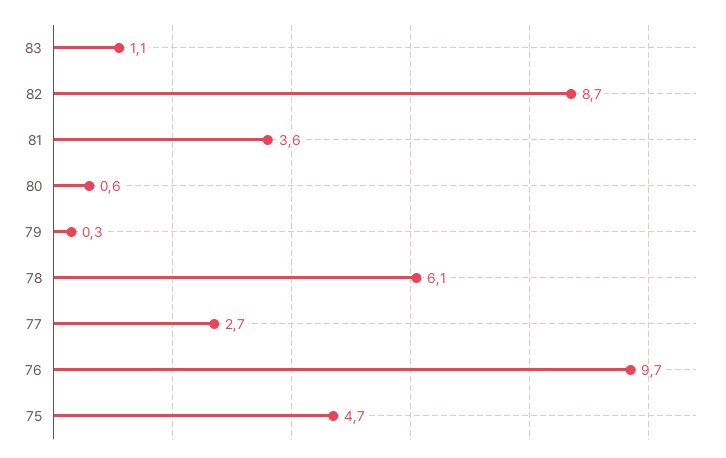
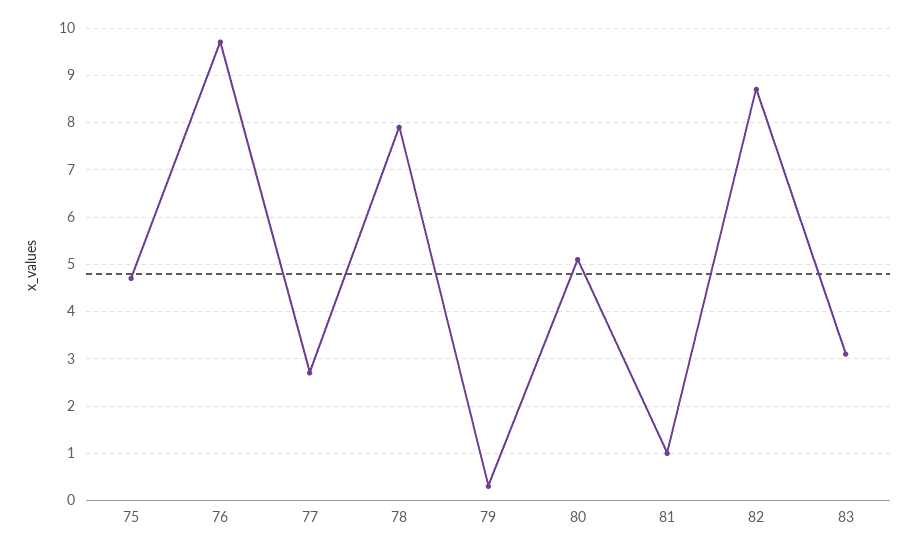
  {
-   "83": 1.1,
+   "83": 3,
    "82": 8.7,
-   "81": 3.6,
+   "81": 1,
-   "80": 0.6,
+   "80": 5,
    "79": 0.3,
-   "78": 6.1,
+   "78": 8,
    "77": 2.7,
    "76": 9.7,
    "75": 4.7
  }

